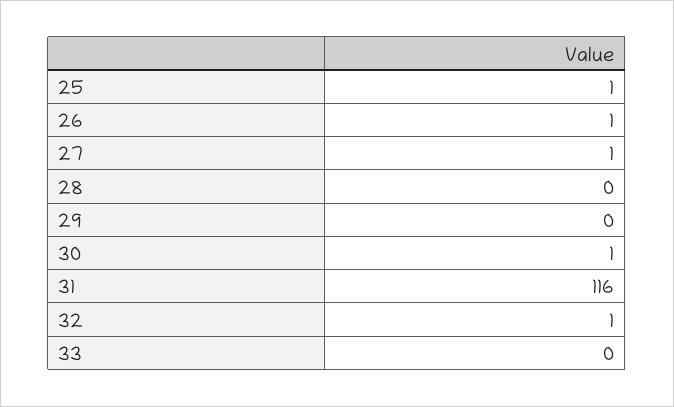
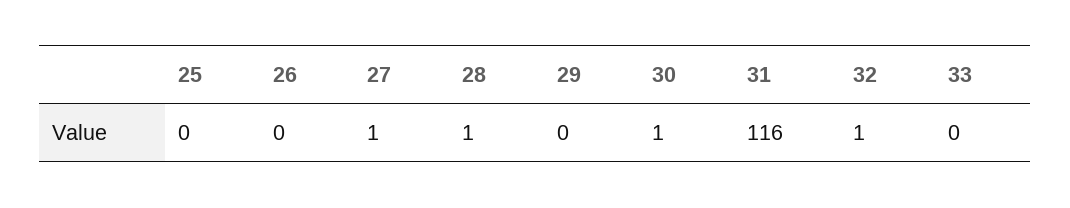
  {
-   "25": 1,
+   "25": 0,
-   "26": 1,
+   "26": 0,
    "27": 1,
-   "28": 0,
+   "28": 1,
    "29": 0,
    "30": 1,
    "31": 116,
    "32": 1,
    "33": 0
  }

